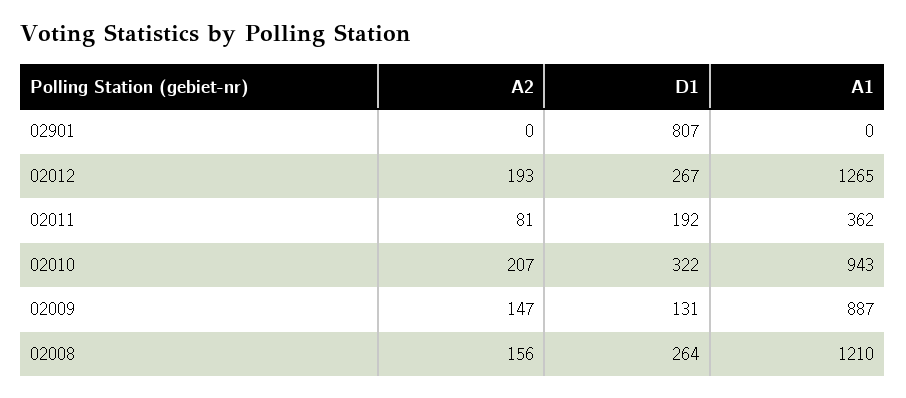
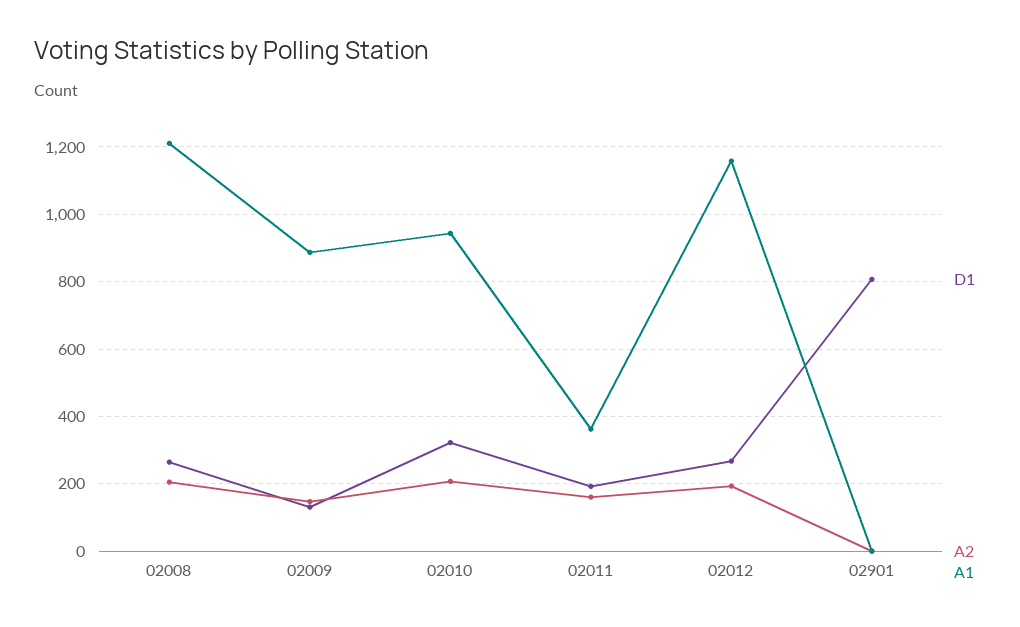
  {
    "A2": {
      "02901": 0,
      "02012": 193,
-     "02011": 81,
+     "02011": 160,
      "02010": 207,
      "02009": 147,
-     "02008": 156
+     "02008": 200
    },
    "D1": {
      "02901": 807,
      "02012": 267,
      "02011": 192,
      "02010": 322,
      "02009": 131,
      "02008": 264
    },
    "A1": {
      "02901": 0,
-     "02012": 1265,
+     "02012": 1160,
      "02011": 362,
      "02010": 943,
      "02009": 887,
      "02008": 1210
    }
  }

